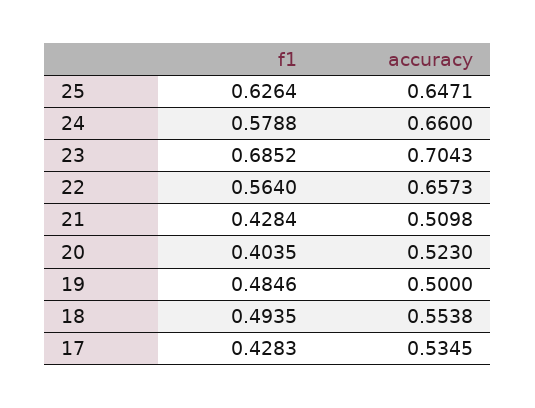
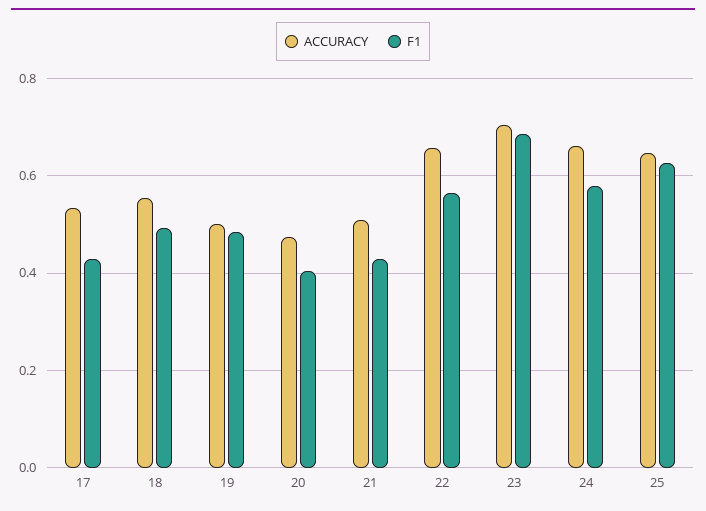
  {
    "f1": {
      "25": 0.6264,
      "24": 0.5788,
      "23": 0.6852,
      "22": 0.564,
      "21": 0.4284,
      "20": 0.4035,
      "19": 0.4846,
      "18": 0.4935,
      "17": 0.4283
    },
    "accuracy": {
      "25": 0.6471,
      "24": 0.66,
      "23": 0.7043,
      "22": 0.6573,
      "21": 0.5098,
-     "20": 0.523,
+     "20": 0.48,
      "19": 0.5,
      "18": 0.5538,
      "17": 0.5345
    }
  }

